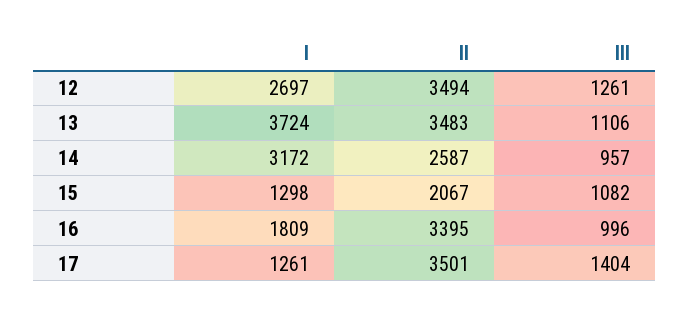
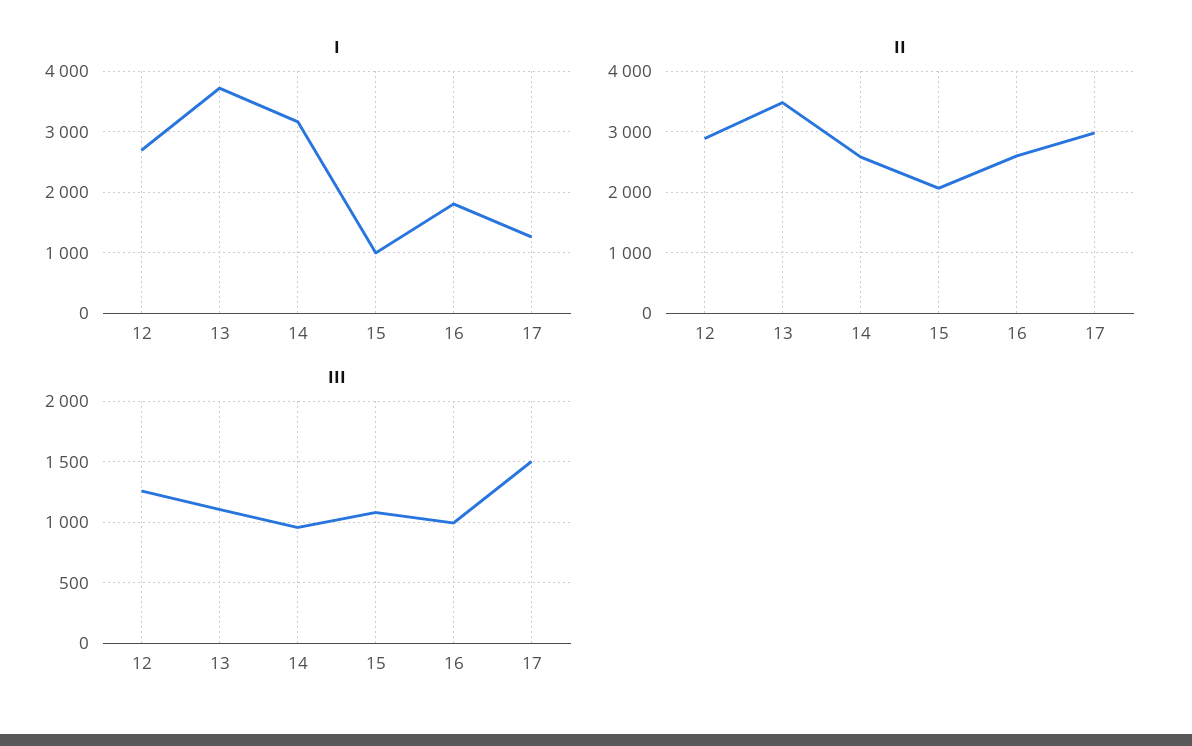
  {
    "I": {
      "12": 2697,
      "13": 3724,
      "14": 3172,
-     "15": 1298,
+     "15": 1000,
      "16": 1809,
      "17": 1261
    },
    "II": {
-     "12": 3494,
+     "12": 2900,
      "13": 3483,
      "14": 2587,
      "15": 2067,
-     "16": 3395,
+     "16": 2600,
-     "17": 3501
+     "17": 3000
    },
    "III": {
      "12": 1261,
      "13": 1106,
      "14": 957,
      "15": 1082,
      "16": 996,
-     "17": 1404
+     "17": 1500
    }
  }

